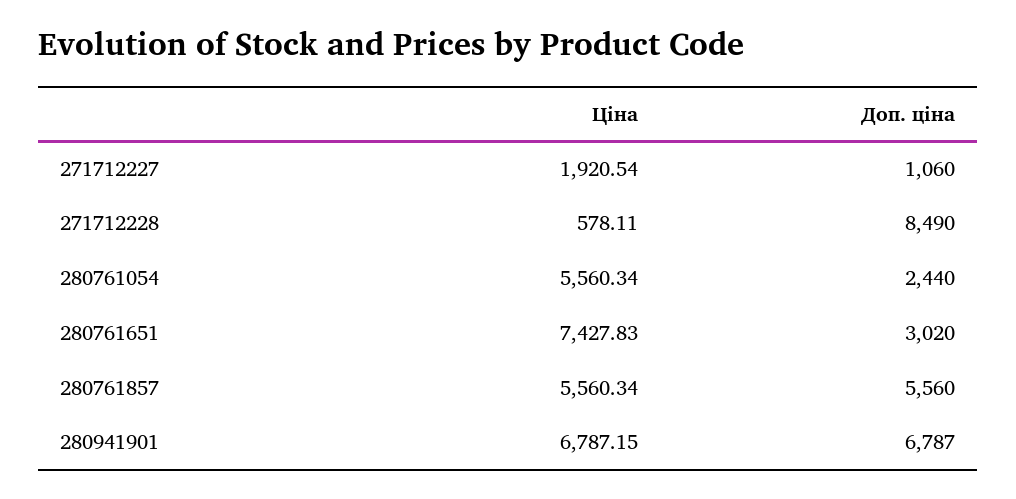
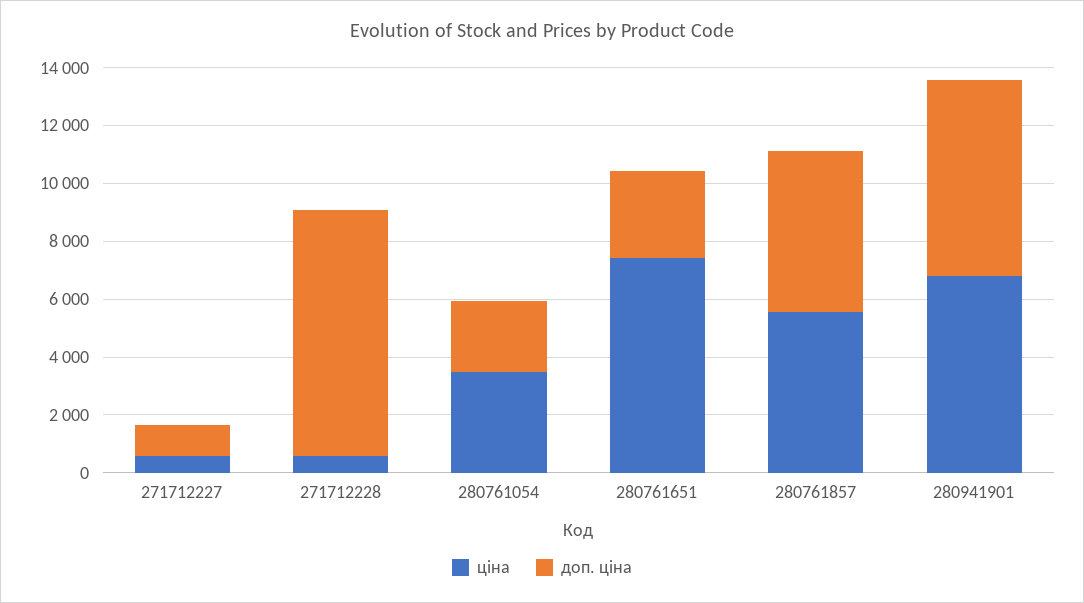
  {
    "Ціна": {
-     "271712227": 1920.54,
+     "271712227": 500,
      "271712228": 578.11,
-     "280761054": 5560.34,
+     "280761054": 3500,
      "280761651": 7427.83,
      "280761857": 5560.34,
      "280941901": 6787.15
    },
    "Доп. ціна": {
      "271712227": 1060,
      "271712228": 8490,
      "280761054": 2440,
      "280761651": 3020,
      "280761857": 5560,
      "280941901": 6787
    }
  }

